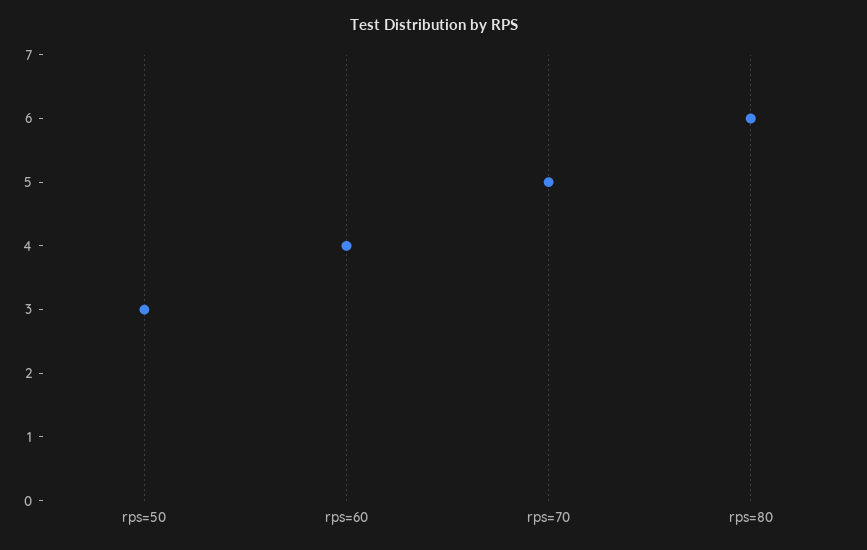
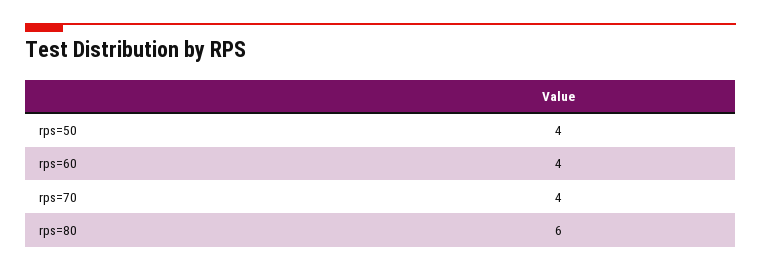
  {
-   "rps=50": 3,
+   "rps=50": 4,
    "rps=60": 4,
-   "rps=70": 5,
+   "rps=70": 4,
    "rps=80": 6
  }

